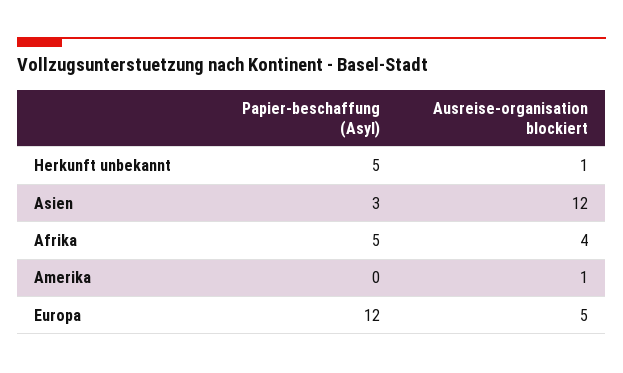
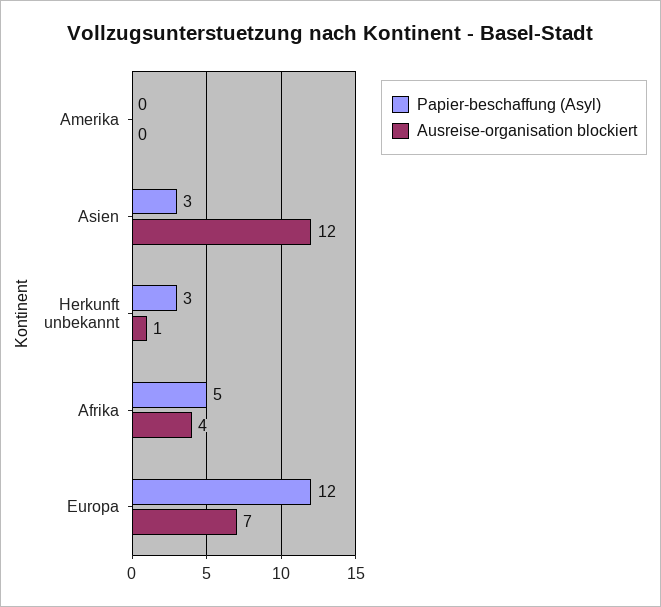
  {
    "Papier-beschaffung (Asyl)": {
-     "Herkunft unbekannt": 5,
+     "Herkunft unbekannt": 3,
      "Asien": 3,
      "Afrika": 5,
      "Amerika": 0,
      "Europa": 12
    },
    "Ausreise-organisation blockiert": {
      "Herkunft unbekannt": 1,
      "Asien": 12,
      "Afrika": 4,
-     "Amerika": 1,
+     "Amerika": 0,
-     "Europa": 5
+     "Europa": 7
    }
  }

